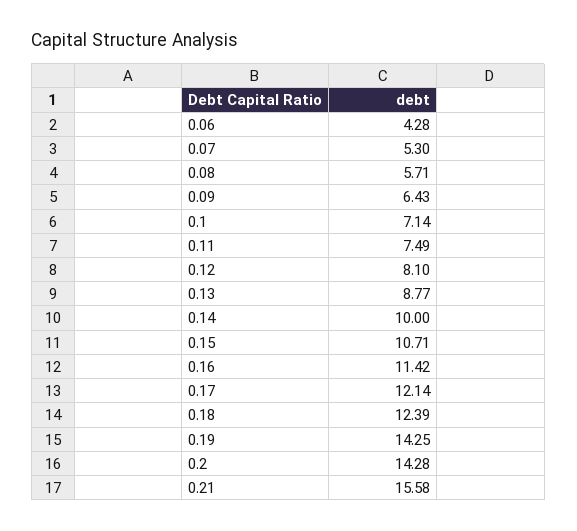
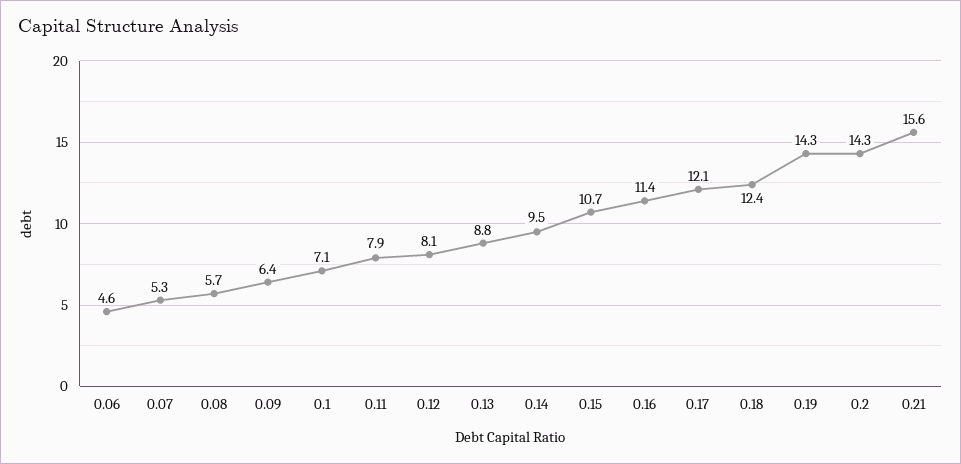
  {
-   "0.06": 4.28,
+   "0.06": 4.6,
    "0.07": 5.3,
    "0.08": 5.71,
    "0.09": 6.43,
    "0.1": 7.14,
-   "0.11": 7.49,
+   "0.11": 7.9,
    "0.12": 8.1,
    "0.13": 8.77,
-   "0.14": 10,
+   "0.14": 9.5,
    "0.15": 10.71,
    "0.16": 11.42,
    "0.17": 12.14,
    "0.18": 12.39,
    "0.19": 14.25,
    "0.2": 14.28,
    "0.21": 15.58
  }

